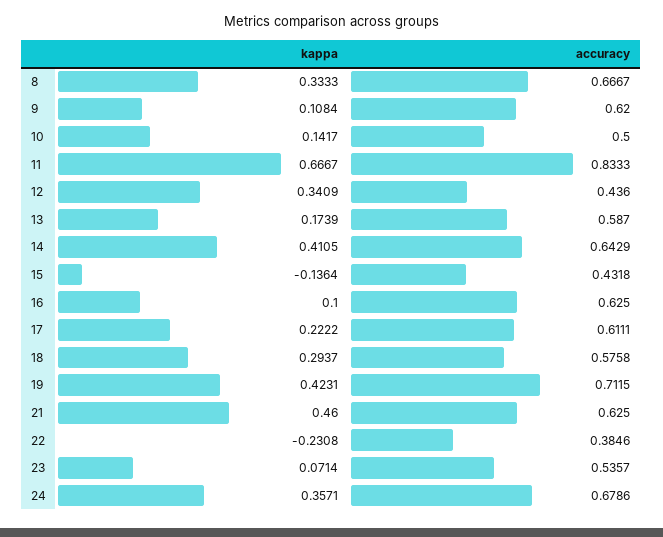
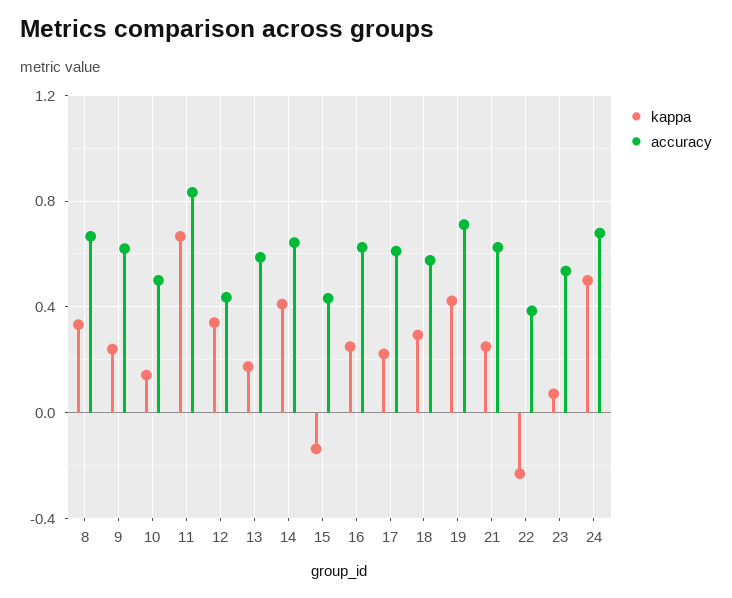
  {
    "kappa": {
      "8": 0.3333,
-     "9": 0.1084,
+     "9": 0.25,
      "10": 0.1417,
      "11": 0.6667,
      "12": 0.3409,
      "13": 0.1739,
      "14": 0.4105,
      "15": -0.1364,
-     "16": 0.1,
+     "16": 0.25,
      "17": 0.2222,
      "18": 0.2937,
      "19": 0.4231,
-     "21": 0.46,
+     "21": 0.25,
      "22": -0.2308,
      "23": 0.0714,
-     "24": 0.3571
+     "24": 0.5
    },
    "accuracy": {
      "8": 0.6667,
      "9": 0.62,
      "10": 0.5,
      "11": 0.8333,
      "12": 0.436,
      "13": 0.587,
      "14": 0.6429,
      "15": 0.4318,
      "16": 0.625,
      "17": 0.6111,
      "18": 0.5758,
      "19": 0.7115,
      "21": 0.625,
      "22": 0.3846,
      "23": 0.5357,
      "24": 0.6786
    }
  }

